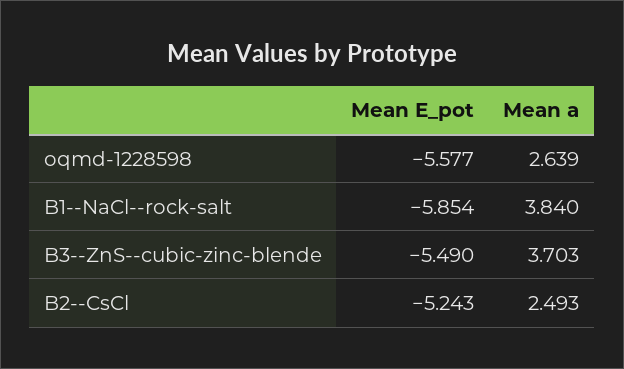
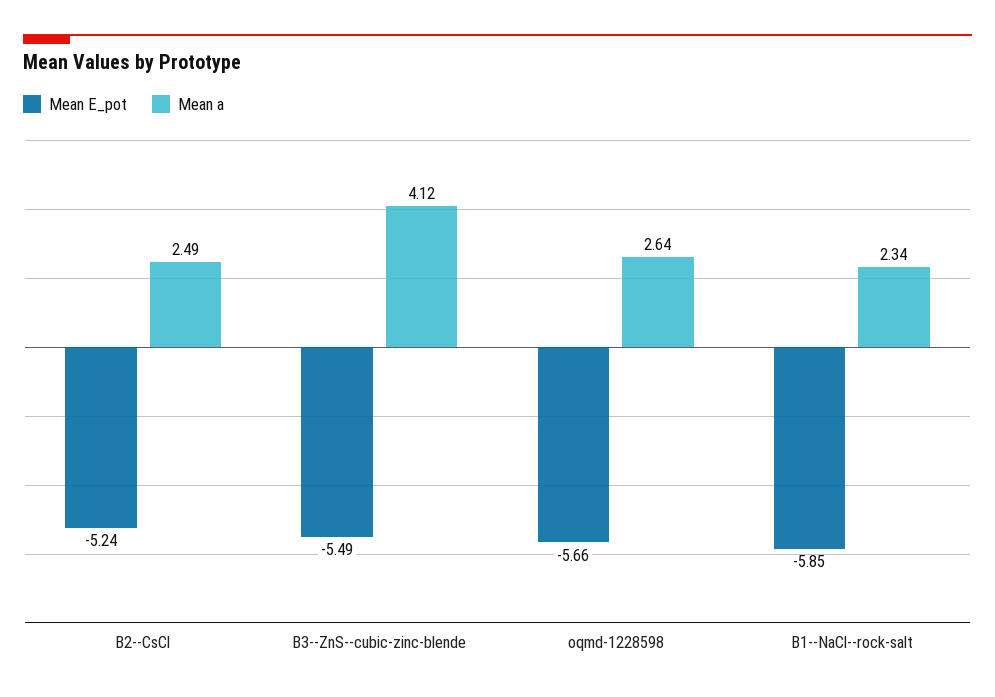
  {
    "Mean E_pot": {
-     "oqmd-1228598": -5.577,
+     "oqmd-1228598": -5.66,
      "B1--NaCl--rock-salt": -5.854,
      "B3--ZnS--cubic-zinc-blende": -5.49,
      "B2--CsCl": -5.243
    },
    "Mean a": {
      "oqmd-1228598": 2.639,
-     "B1--NaCl--rock-salt": 3.84,
+     "B1--NaCl--rock-salt": 2.34,
-     "B3--ZnS--cubic-zinc-blende": 3.703,
+     "B3--ZnS--cubic-zinc-blende": 4.12,
      "B2--CsCl": 2.493
    }
  }

